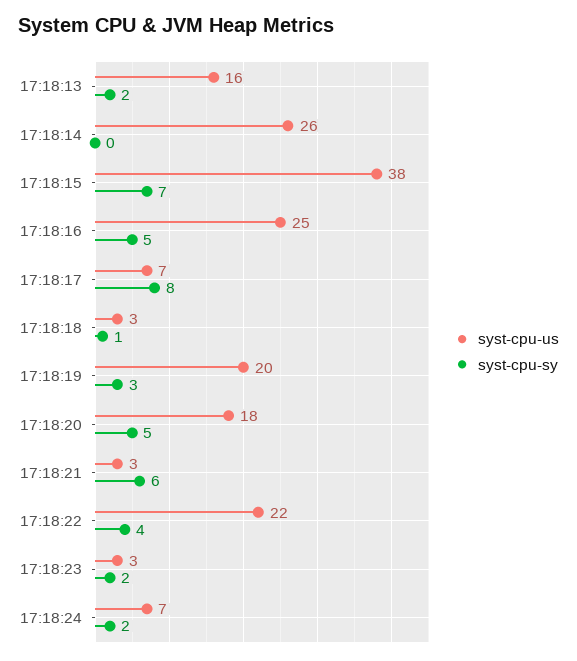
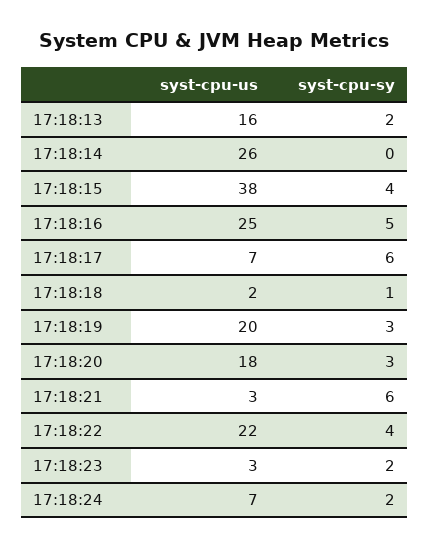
  {
    "syst-cpu-us": {
      "17:18:13": 16,
      "17:18:14": 26,
      "17:18:15": 38,
      "17:18:16": 25,
      "17:18:17": 7,
-     "17:18:18": 3,
+     "17:18:18": 2,
      "17:18:19": 20,
      "17:18:20": 18,
      "17:18:21": 3,
      "17:18:22": 22,
      "17:18:23": 3,
      "17:18:24": 7
    },
    "syst-cpu-sy": {
      "17:18:13": 2,
      "17:18:14": 0,
-     "17:18:15": 7,
+     "17:18:15": 4,
      "17:18:16": 5,
-     "17:18:17": 8,
+     "17:18:17": 6,
      "17:18:18": 1,
      "17:18:19": 3,
-     "17:18:20": 5,
+     "17:18:20": 3,
      "17:18:21": 6,
      "17:18:22": 4,
      "17:18:23": 2,
      "17:18:24": 2
    }
  }

